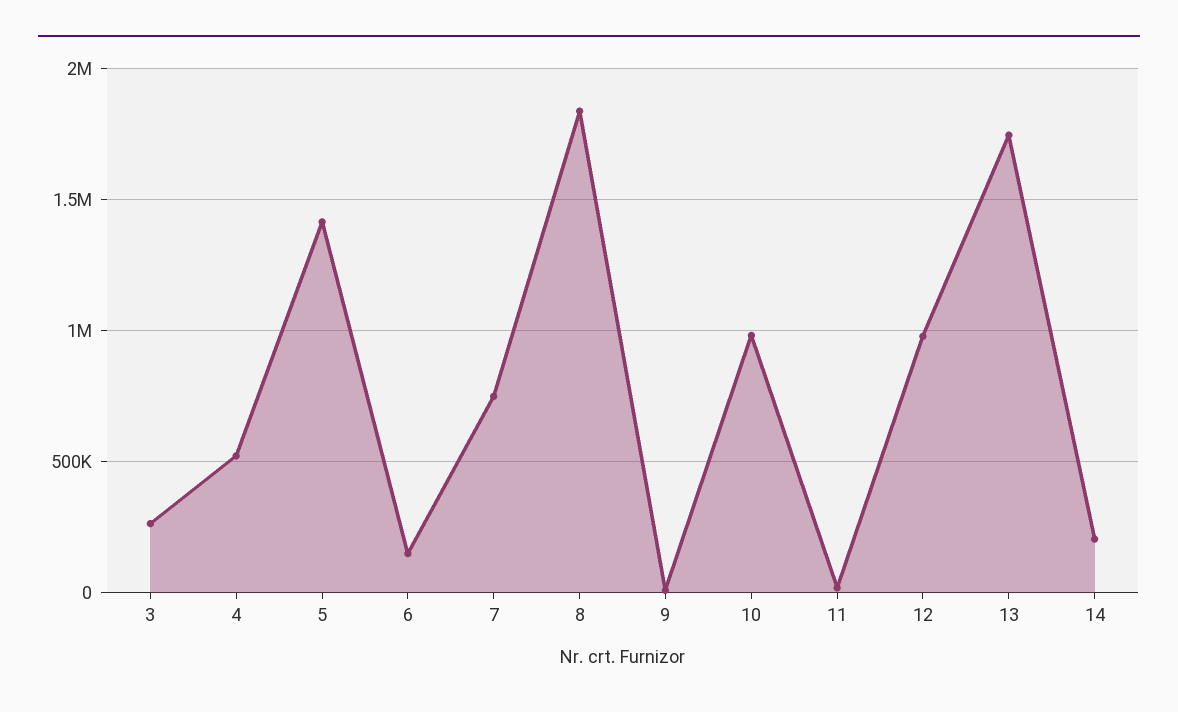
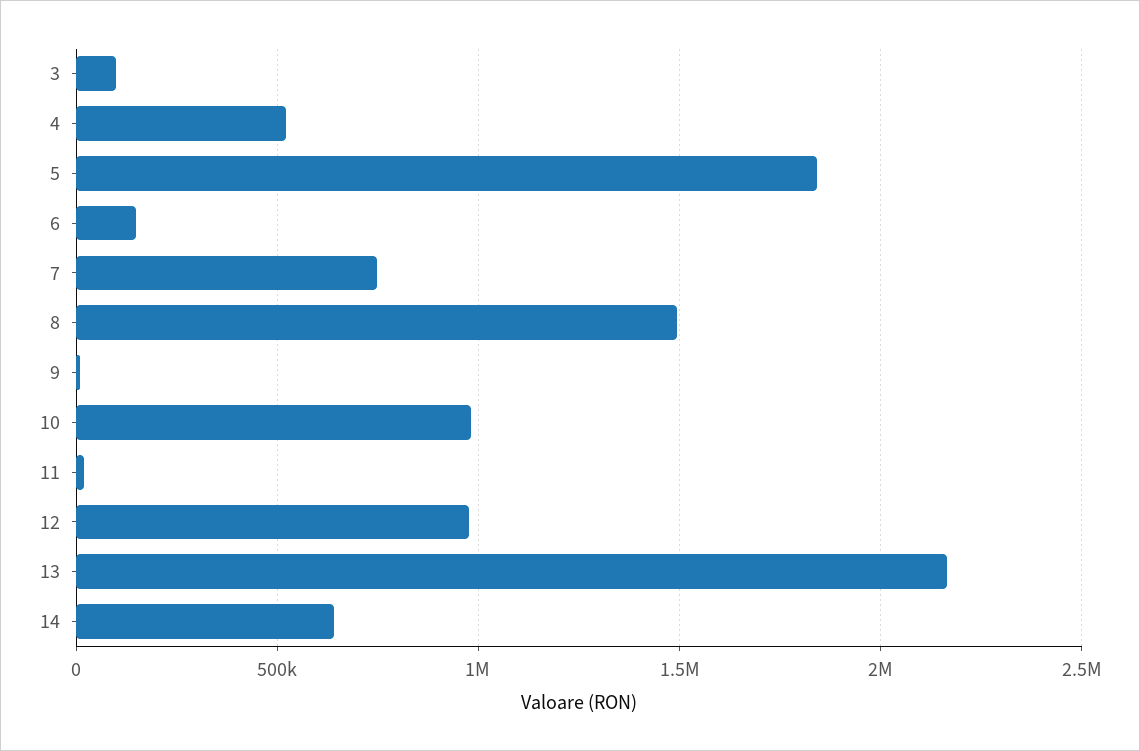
  {
-   "3": 250000,
+   "3": 100000,
    "4": 500000,
-   "5": 1400000,
+   "5": 1850000,
    "6": 150000,
    "7": 750000,
-   "8": 1850000,
+   "8": 1500000,
    "9": 0,
    "10": 1000000,
    "11": 0,
    "12": 1000000,
-   "13": 1750000,
+   "13": 2150000,
-   "14": 200000
+   "14": 650000
  }

